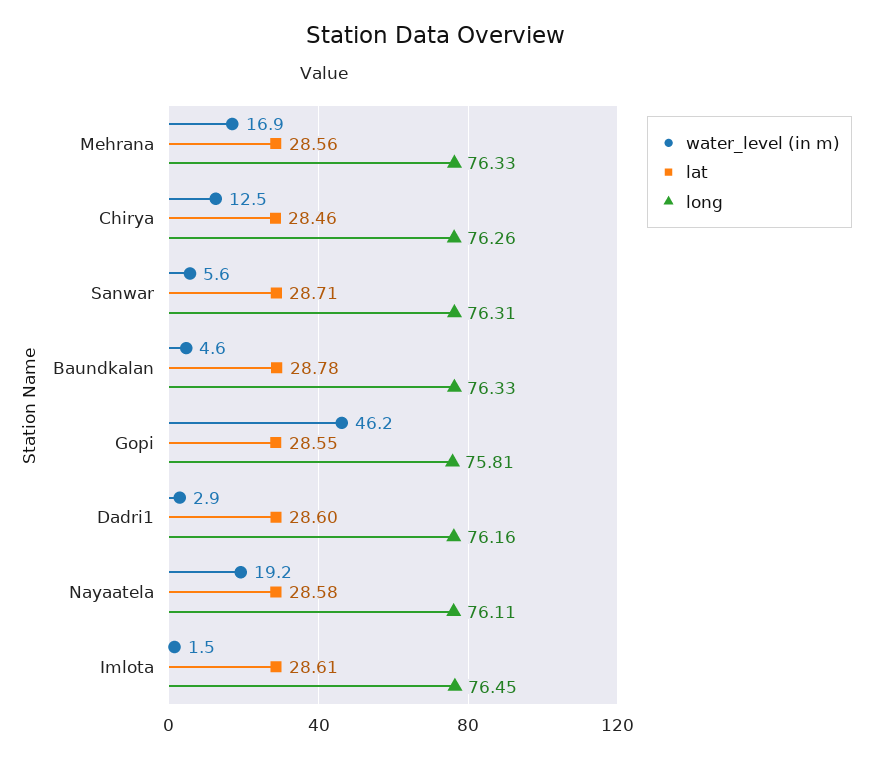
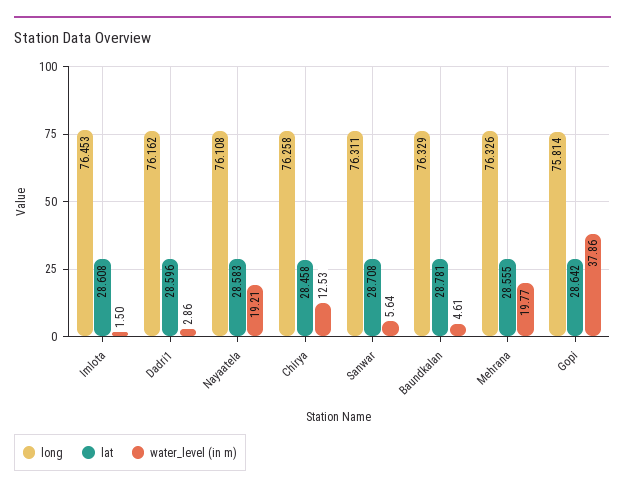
  {
    "water_level (in m)": {
-     "Mehrana": 16.9,
+     "Mehrana": 19.77,
      "Chirya": 12.53,
      "Sanwar": 5.64,
      "Baundkalan": 4.61,
-     "Gopi": 46.2,
+     "Gopi": 37.86,
      "Dadri1": 2.86,
      "Nayaatela": 19.21,
      "Imlota": 1.5
    },
    "lat": {
      "Mehrana": 28.555,
      "Chirya": 28.458,
      "Sanwar": 28.708,
      "Baundkalan": 28.781,
-     "Gopi": 28.55,
+     "Gopi": 28.642,
      "Dadri1": 28.596,
      "Nayaatela": 28.583,
      "Imlota": 28.608
    },
    "long": {
      "Mehrana": 76.326,
      "Chirya": 76.258,
      "Sanwar": 76.311,
      "Baundkalan": 76.329,
      "Gopi": 75.814,
      "Dadri1": 76.162,
      "Nayaatela": 76.108,
      "Imlota": 76.453
    }
  }

